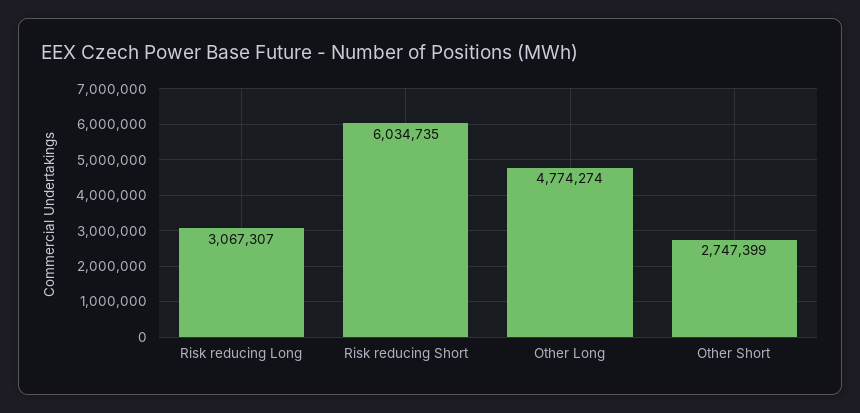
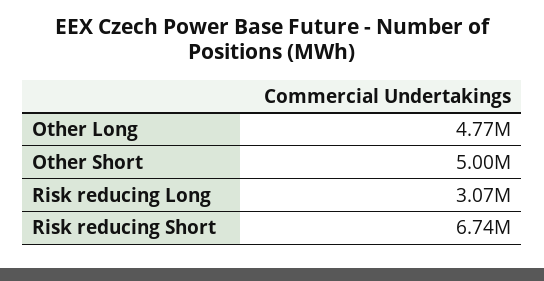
  {
    "Risk reducing Long": 3067307,
-   "Risk reducing Short": 6034735,
+   "Risk reducing Short": 6740000,
    "Other Long": 4774274,
-   "Other Short": 2747399
+   "Other Short": 5000000
  }

